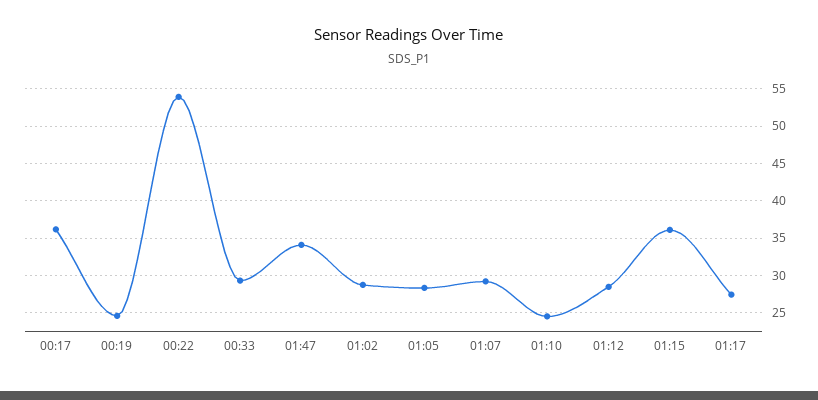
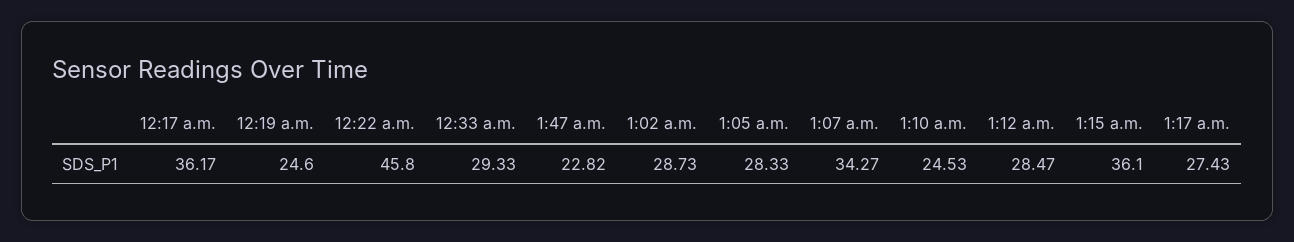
  {
    "00:17": 36.17,
    "00:19": 24.6,
-   "00:22": 54,
+   "00:22": 45.8,
    "00:33": 29.33,
-   "01:47": 34,
+   "01:47": 22.82,
    "01:02": 28.73,
    "01:05": 28.33,
-   "01:07": 29,
+   "01:07": 34.27,
    "01:10": 24.53,
    "01:12": 28.47,
    "01:15": 36.1,
    "01:17": 27.43
  }

